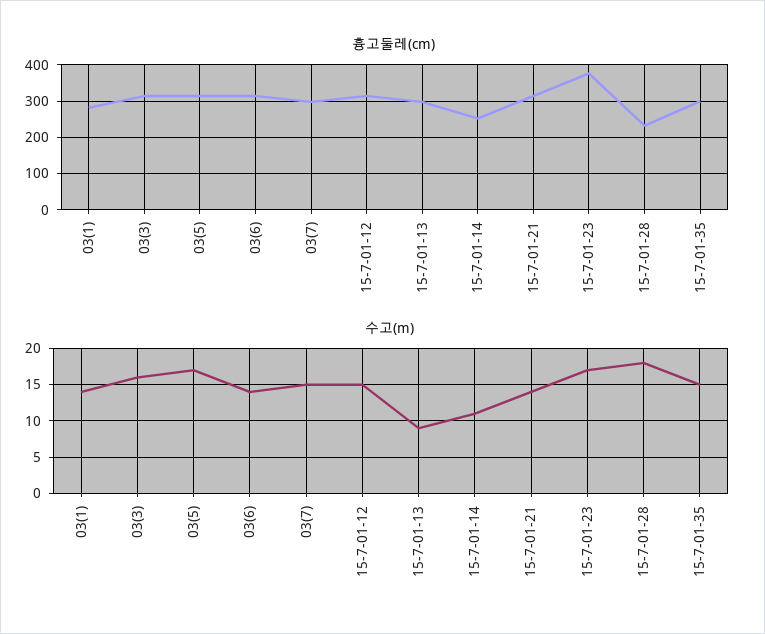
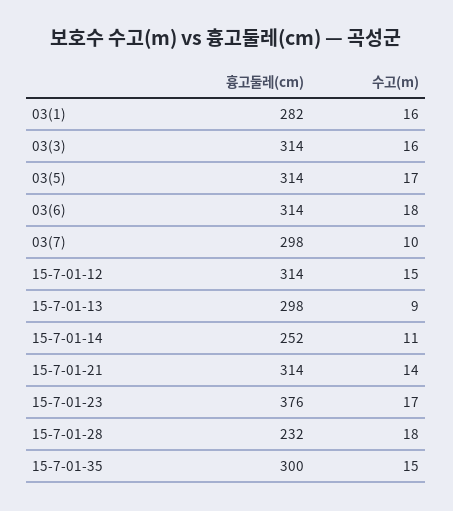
  {
    "흉고둘레(cm)": {
      "03(1)": 282,
      "03(3)": 314,
      "03(5)": 314,
      "03(6)": 314,
      "03(7)": 298,
      "15-7-01-12": 314,
      "15-7-01-13": 298,
      "15-7-01-14": 252,
      "15-7-01-21": 314,
      "15-7-01-23": 376,
      "15-7-01-28": 232,
      "15-7-01-35": 300
    },
    "수고(m)": {
-     "03(1)": 14,
+     "03(1)": 16,
      "03(3)": 16,
      "03(5)": 17,
-     "03(6)": 14,
+     "03(6)": 18,
-     "03(7)": 15,
+     "03(7)": 10,
      "15-7-01-12": 15,
      "15-7-01-13": 9,
      "15-7-01-14": 11,
      "15-7-01-21": 14,
      "15-7-01-23": 17,
      "15-7-01-28": 18,
      "15-7-01-35": 15
    }
  }

